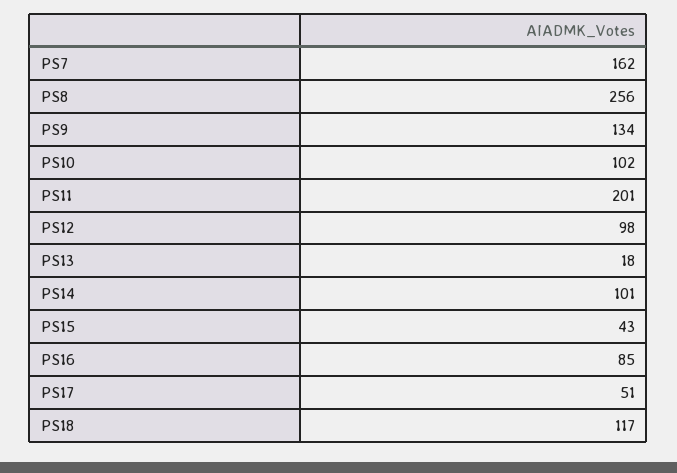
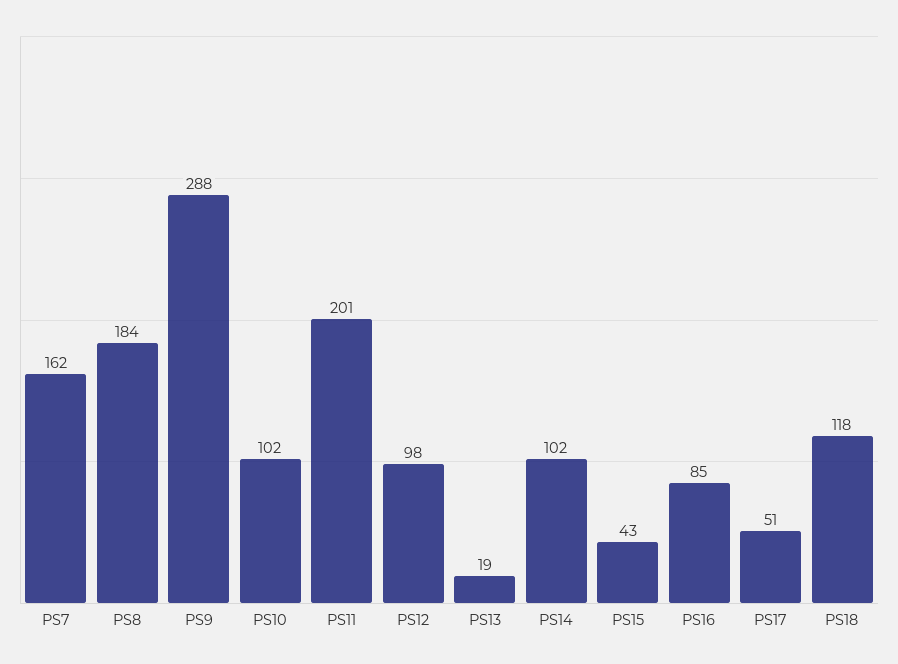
  {
    "PS7": 162,
-   "PS8": 256,
+   "PS8": 184,
-   "PS9": 134,
+   "PS9": 288,
    "PS10": 102,
    "PS11": 201,
    "PS12": 98,
-   "PS13": 18,
+   "PS13": 19,
-   "PS14": 101,
+   "PS14": 102,
    "PS15": 43,
    "PS16": 85,
    "PS17": 51,
-   "PS18": 117
+   "PS18": 118
  }

